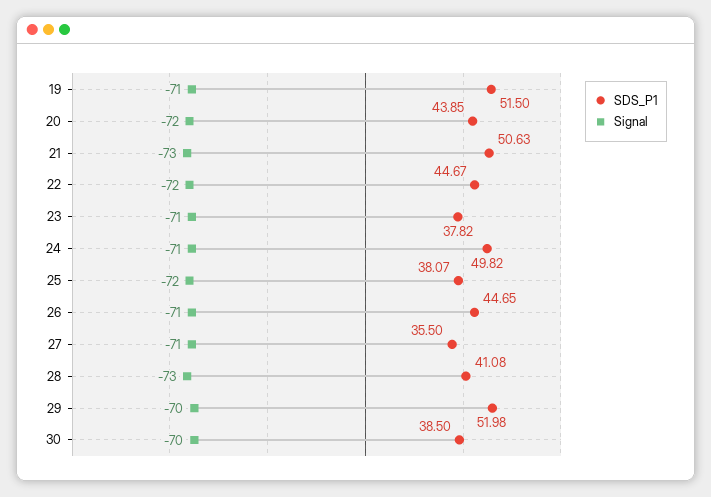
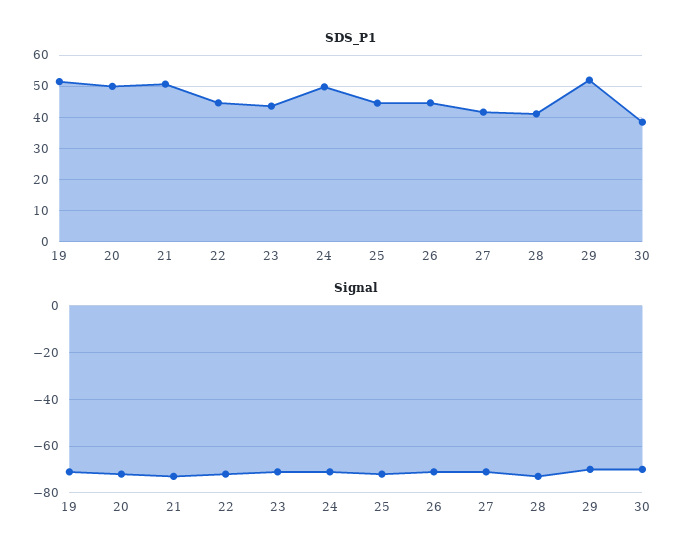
  {
    "SDS_P1": {
      "19": 51.5,
-     "20": 43.85,
+     "20": 50,
      "21": 50.63,
      "22": 44.67,
-     "23": 37.82,
+     "23": 44,
      "24": 49.82,
-     "25": 38.07,
+     "25": 44,
      "26": 44.65,
-     "27": 35.5,
+     "27": 42,
      "28": 41.08,
      "29": 51.98,
      "30": 38.5
    },
    "Signal": {
      "19": -71,
      "20": -72,
      "21": -73,
      "22": -72,
      "23": -71,
      "24": -71,
      "25": -72,
      "26": -71,
      "27": -71,
      "28": -73,
      "29": -70,
      "30": -70
    }
  }

